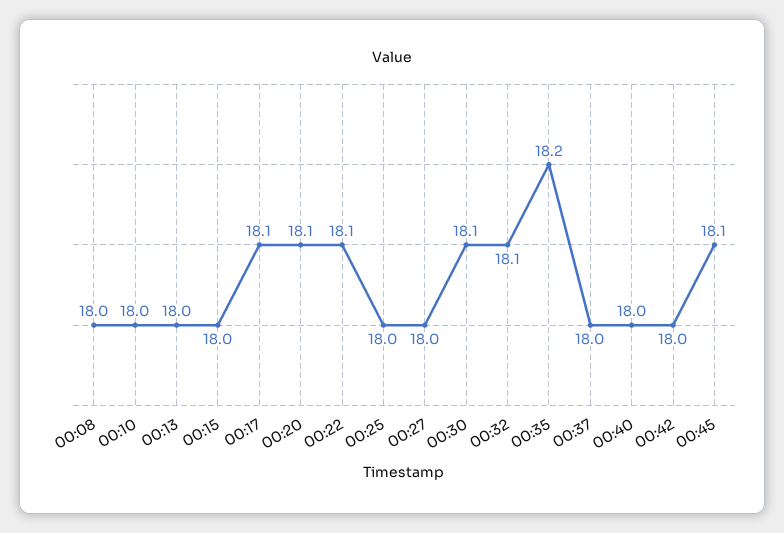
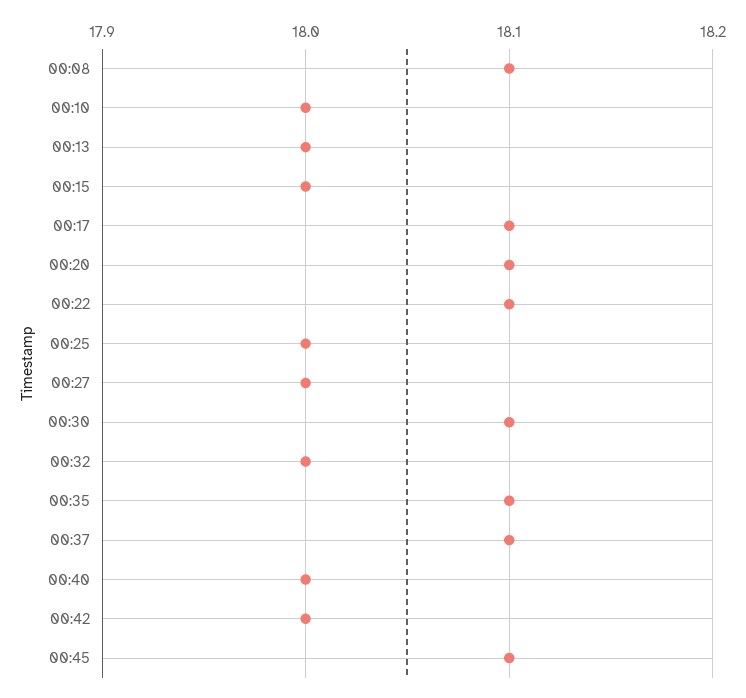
  {
-   "00:08": 18,
+   "00:08": 18.1,
    "00:10": 18,
    "00:13": 18,
    "00:15": 18,
    "00:17": 18.1,
    "00:20": 18.1,
    "00:22": 18.1,
    "00:25": 18,
    "00:27": 18,
    "00:30": 18.1,
-   "00:32": 18.1,
+   "00:32": 18,
-   "00:35": 18.2,
+   "00:35": 18.1,
-   "00:37": 18,
+   "00:37": 18.1,
    "00:40": 18,
    "00:42": 18,
    "00:45": 18.1
  }

